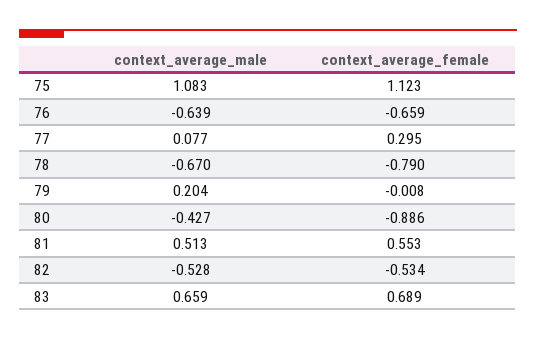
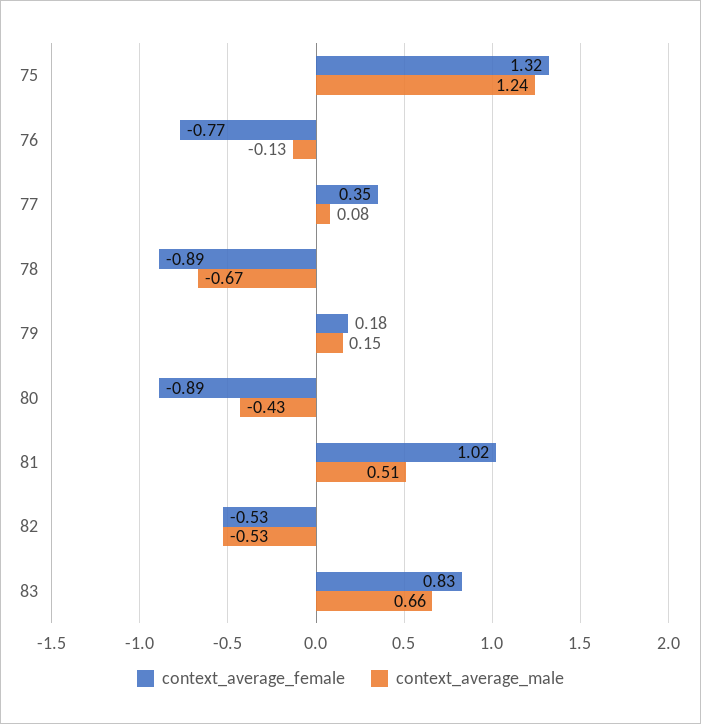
  {
    "context_average_male": {
-     "75": 1.083,
+     "75": 1.24,
-     "76": -0.639,
+     "76": -0.13,
      "77": 0.077,
      "78": -0.67,
-     "79": 0.204,
+     "79": 0.15,
      "80": -0.427,
      "81": 0.513,
      "82": -0.528,
      "83": 0.659
    },
    "context_average_female": {
-     "75": 1.123,
+     "75": 1.32,
-     "76": -0.659,
+     "76": -0.77,
-     "77": 0.295,
+     "77": 0.35,
-     "78": -0.79,
+     "78": -0.89,
-     "79": -0.008,
+     "79": 0.18,
      "80": -0.886,
-     "81": 0.553,
+     "81": 1.02,
      "82": -0.534,
-     "83": 0.689
+     "83": 0.83
    }
  }

